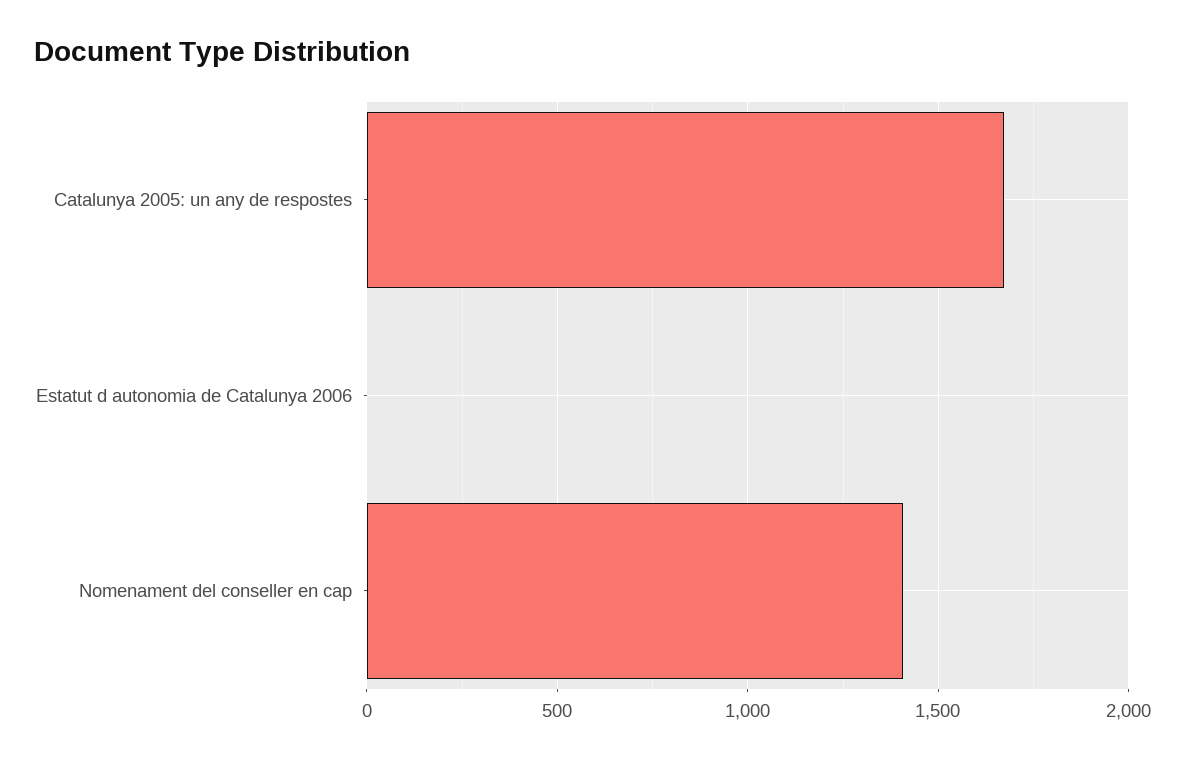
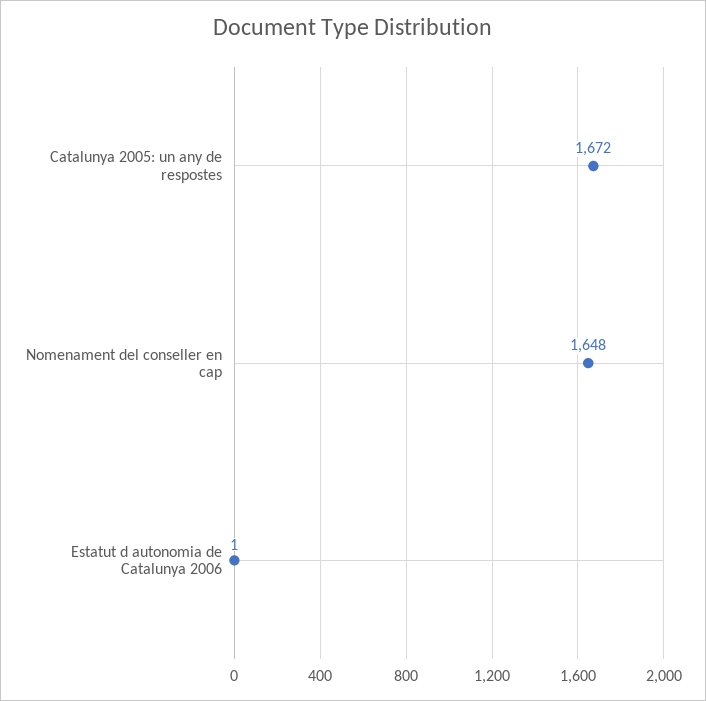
  {
    "Catalunya 2005: un any de respostes": 1672,
    "Estatut d autonomia de Catalunya 2006": 1,
-   "Nomenament del conseller en cap": 1400
+   "Nomenament del conseller en cap": 1648
  }

